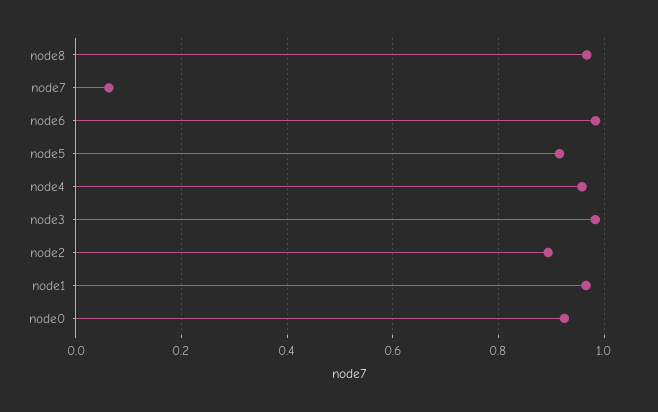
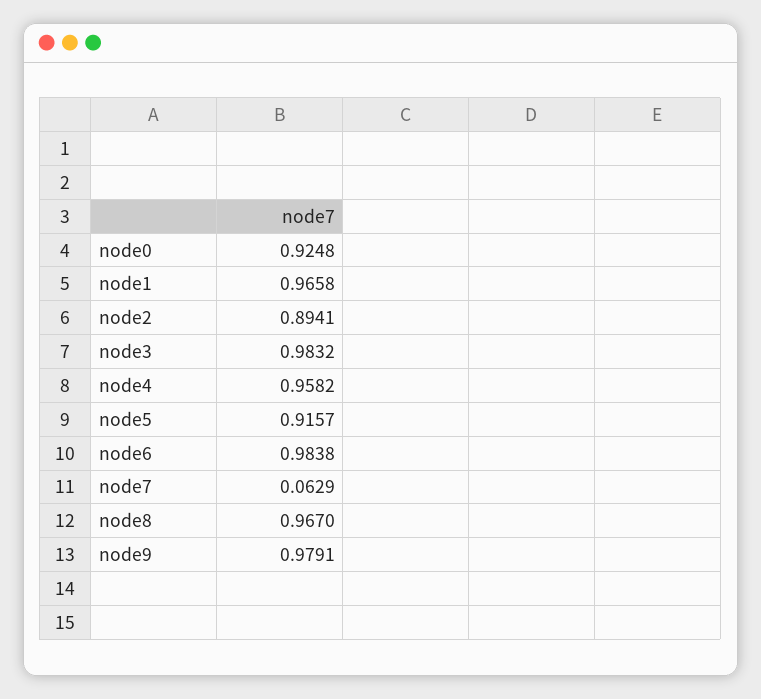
  {
    "node8": 0.967,
    "node7": 0.0629,
    "node6": 0.9838,
    "node5": 0.9157,
    "node4": 0.9582,
    "node3": 0.9832,
    "node2": 0.8941,
    "node1": 0.9658,
-   "node0": 0.9248
+   "node0": 0.9248,
+   "node9": 0.9791
  }

